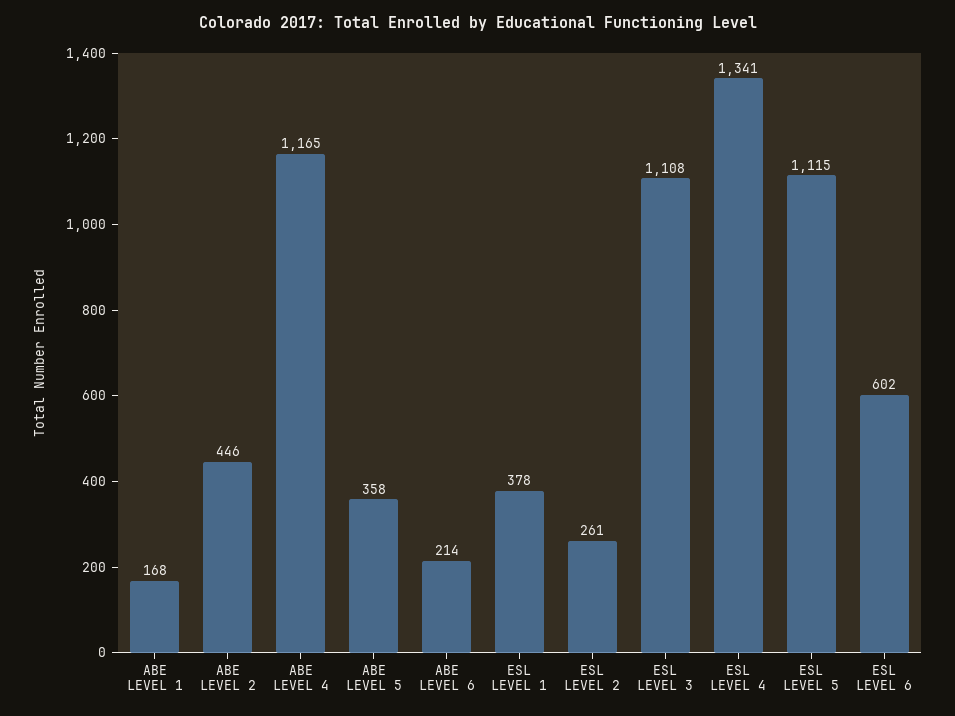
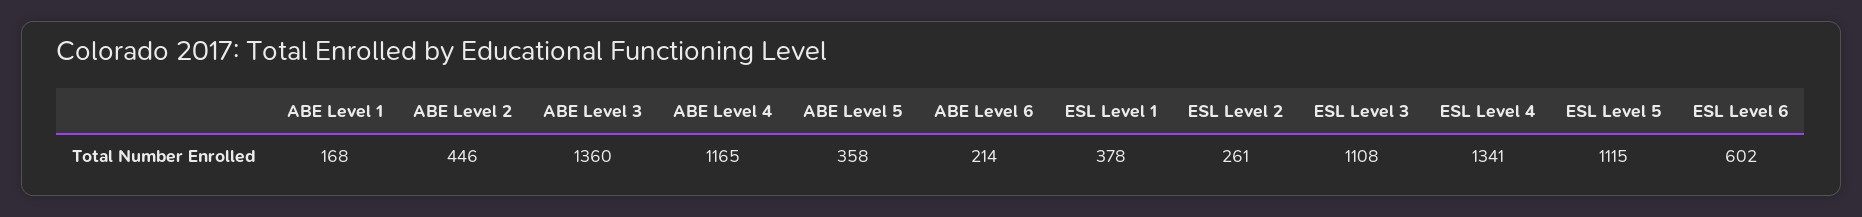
  {
    "ABE LEVEL 1": 168,
    "ABE LEVEL 2": 446,
    "ABE LEVEL 4": 1165,
    "ABE LEVEL 5": 358,
    "ABE LEVEL 6": 214,
    "ESL LEVEL 1": 378,
    "ESL LEVEL 2": 261,
    "ESL LEVEL 3": 1108,
    "ESL LEVEL 4": 1341,
    "ESL LEVEL 5": 1115,
-   "ESL LEVEL 6": 602
+   "ESL LEVEL 6": 602,
+   "ABE Level 3": 1360
  }

